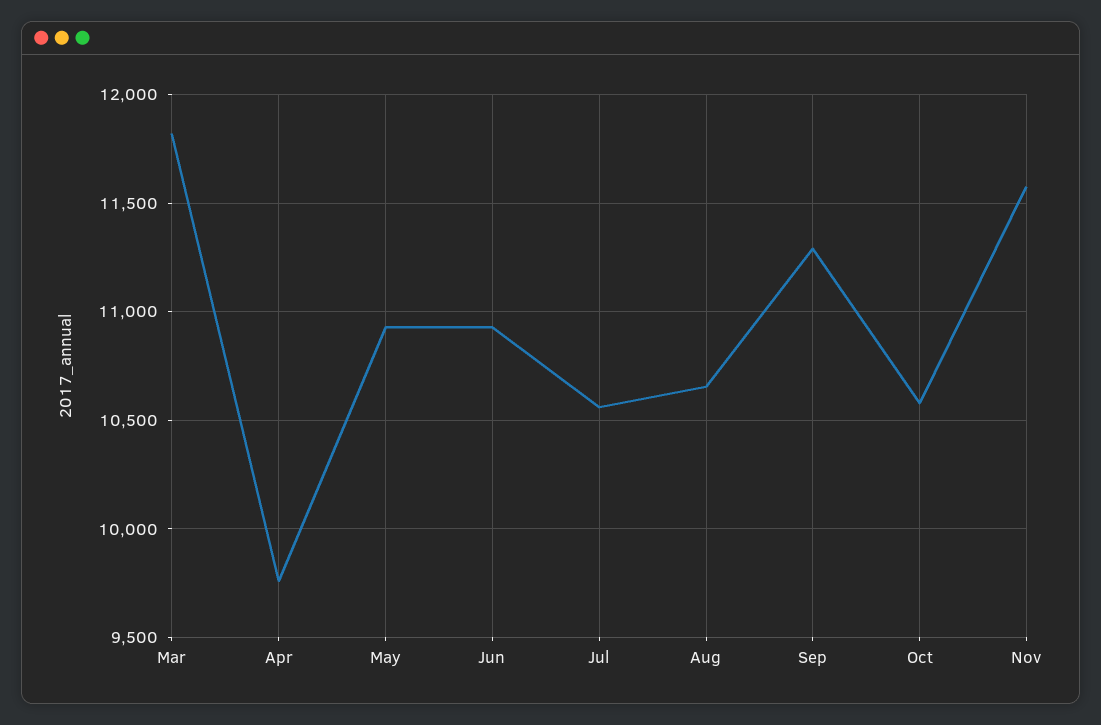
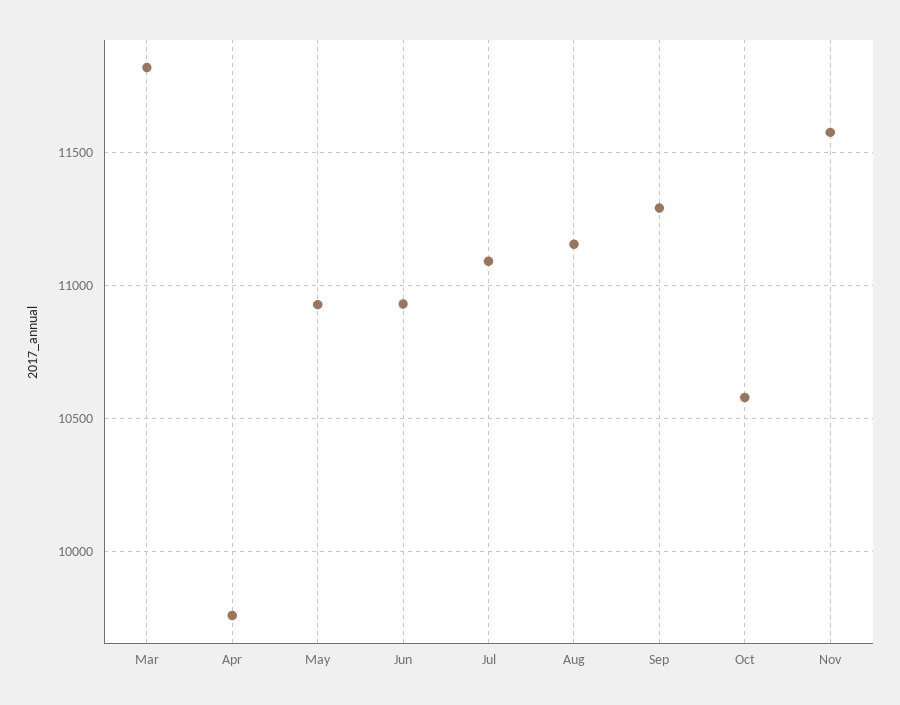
  {
    "Mar": 11800,
    "Apr": 9750,
    "May": 10950,
    "Jun": 10950,
-   "Jul": 10550,
+   "Jul": 11100,
-   "Aug": 10650,
+   "Aug": 11150,
    "Sep": 11300,
    "Oct": 10600,
    "Nov": 11550
  }

